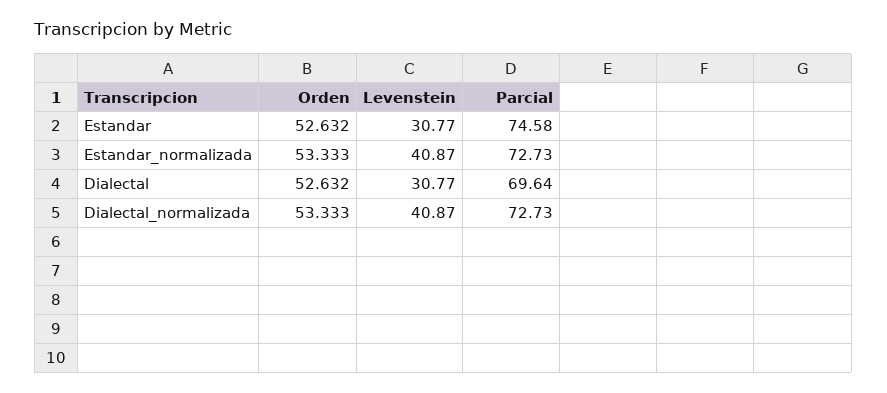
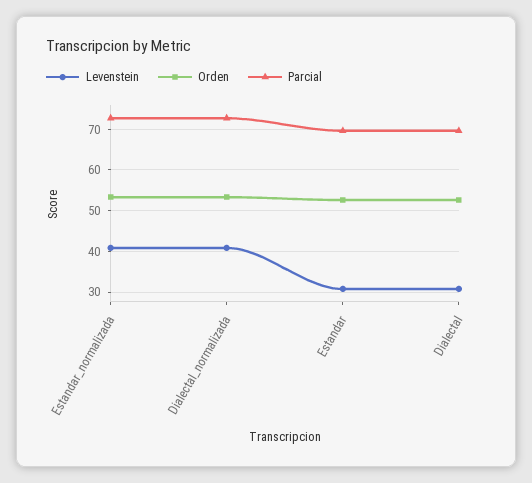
  {
    "Orden": {
      "Estandar": 52.632,
      "Estandar_normalizada": 53.333,
      "Dialectal": 52.632,
      "Dialectal_normalizada": 53.333
    },
    "Levenstein": {
      "Estandar": 30.77,
      "Estandar_normalizada": 40.87,
      "Dialectal": 30.77,
      "Dialectal_normalizada": 40.87
    },
    "Parcial": {
-     "Estandar": 74.58,
+     "Estandar": 70,
      "Estandar_normalizada": 72.73,
      "Dialectal": 69.64,
      "Dialectal_normalizada": 72.73
    }
  }

